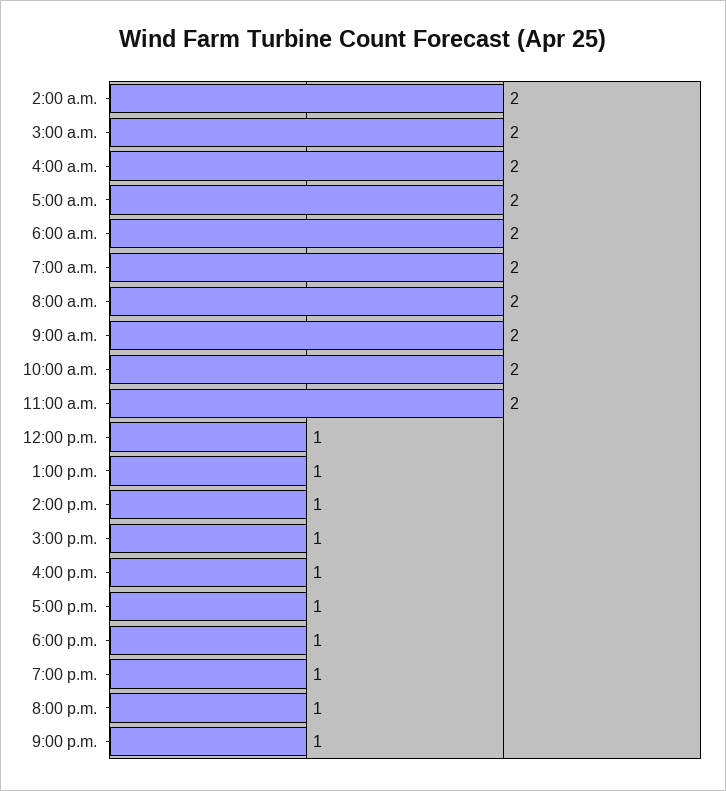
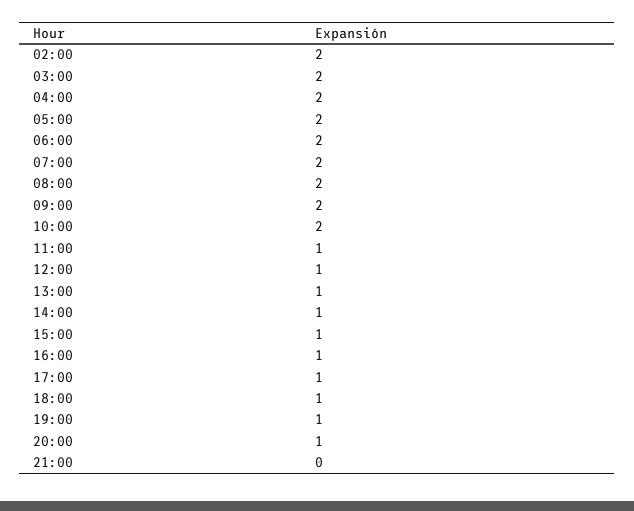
  {
    "2:00 a.m.": 2,
    "3:00 a.m.": 2,
    "4:00 a.m.": 2,
    "5:00 a.m.": 2,
    "6:00 a.m.": 2,
    "7:00 a.m.": 2,
    "8:00 a.m.": 2,
    "9:00 a.m.": 2,
    "10:00 a.m.": 2,
-   "11:00 a.m.": 2,
+   "11:00 a.m.": 1,
    "12:00 p.m.": 1,
    "1:00 p.m.": 1,
    "2:00 p.m.": 1,
    "3:00 p.m.": 1,
    "4:00 p.m.": 1,
    "5:00 p.m.": 1,
    "6:00 p.m.": 1,
    "7:00 p.m.": 1,
    "8:00 p.m.": 1,
-   "9:00 p.m.": 1
+   "9:00 p.m.": 0
  }

